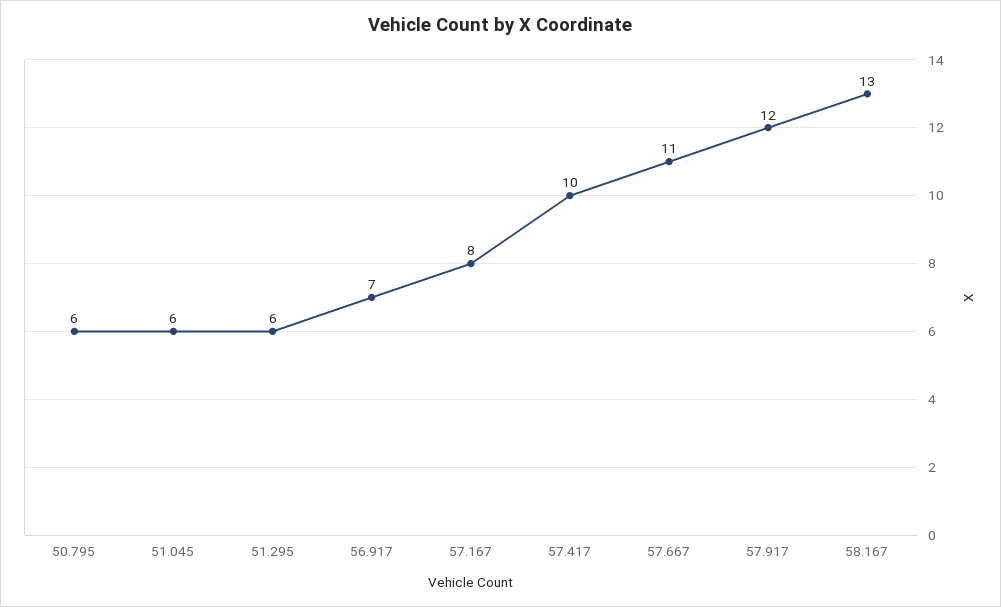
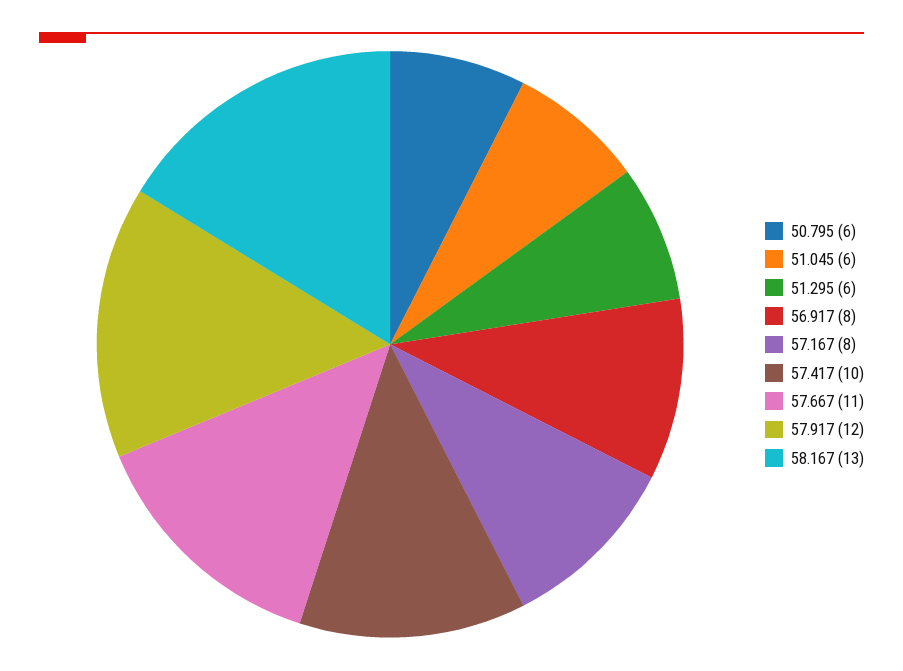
  {
    "50.795": 6,
    "51.045": 6,
    "51.295": 6,
-   "56.917": 7,
+   "56.917": 8,
    "57.167": 8,
    "57.417": 10,
    "57.667": 11,
    "57.917": 12,
    "58.167": 13
  }

